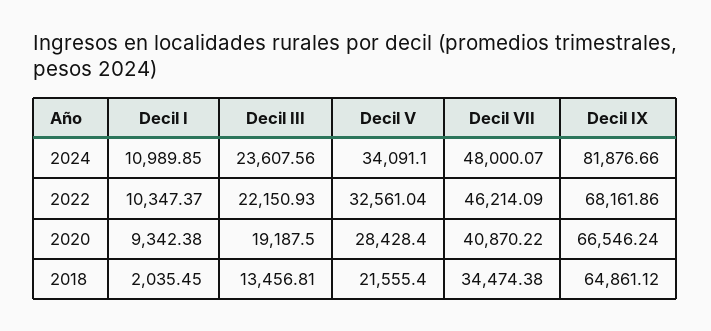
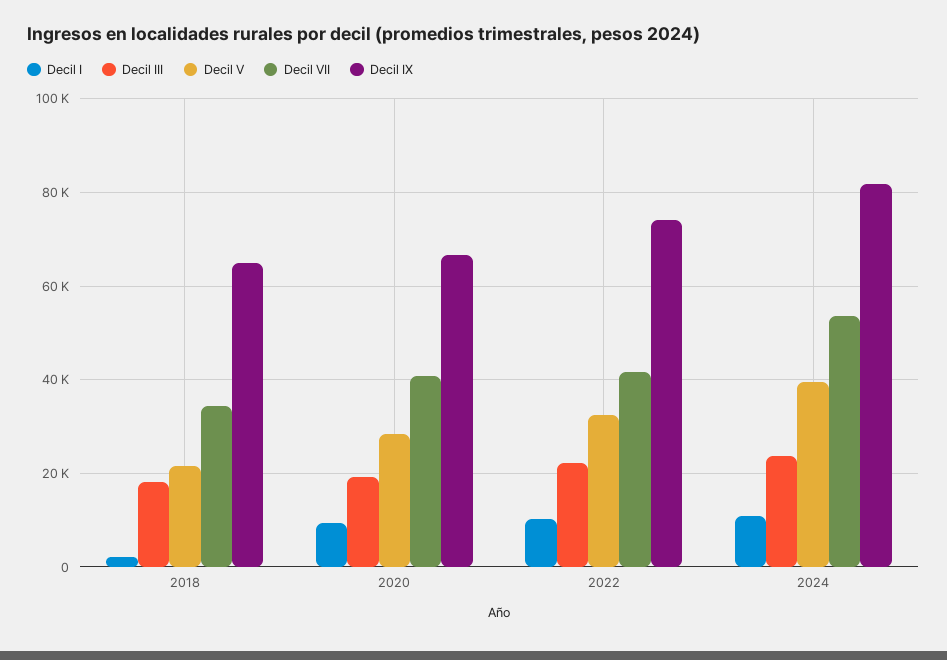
  {
    "Decil I": {
      "2024": 10989.85,
      "2022": 10347.37,
      "2020": 9342.38,
      "2018": 2035.45
    },
    "Decil III": {
      "2024": 23607.56,
      "2022": 22150.93,
      "2020": 19187.5,
-     "2018": 13456.81
+     "2018": 18000
    },
    "Decil V": {
-     "2024": 34091.1,
+     "2024": 40000,
      "2022": 32561.04,
      "2020": 28428.4,
      "2018": 21555.4
    },
    "Decil VII": {
-     "2024": 48000.07,
+     "2024": 54000,
-     "2022": 46214.09,
+     "2022": 42000,
      "2020": 40870.22,
      "2018": 34474.38
    },
    "Decil IX": {
      "2024": 81876.66,
-     "2022": 68161.86,
+     "2022": 74000,
      "2020": 66546.24,
      "2018": 64861.12
    }
  }

